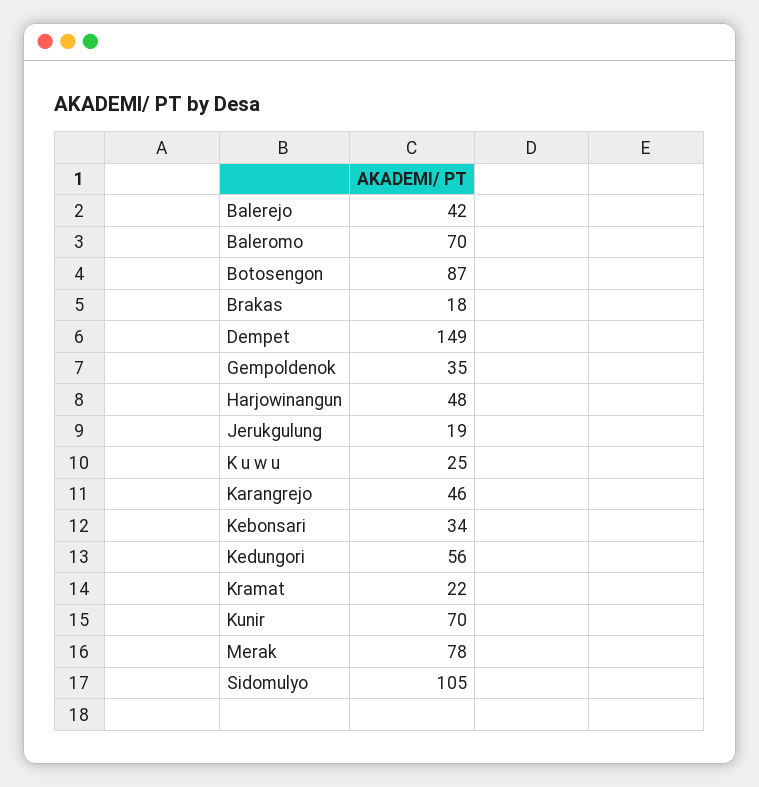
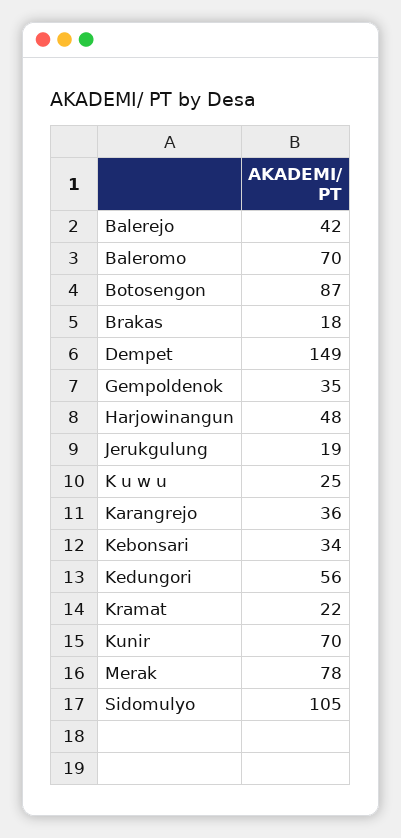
  {
    "Balerejo": 42,
    "Baleromo": 70,
    "Botosengon": 87,
    "Brakas": 18,
    "Dempet": 149,
    "Gempoldenok": 35,
    "Harjowinangun": 48,
    "Jerukgulung": 19,
    "K u w u": 25,
-   "Karangrejo": 46,
+   "Karangrejo": 36,
    "Kebonsari": 34,
    "Kedungori": 56,
    "Kramat": 22,
    "Kunir": 70,
    "Merak": 78,
    "Sidomulyo": 105
  }

